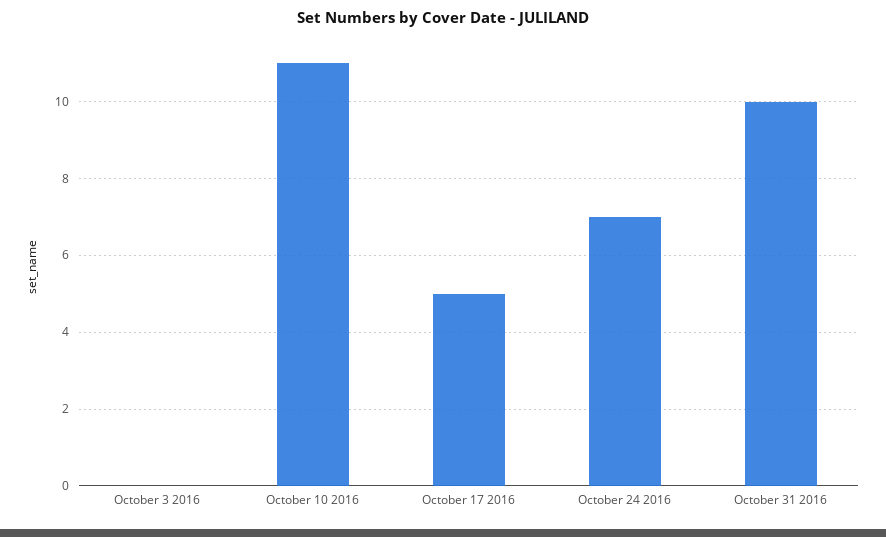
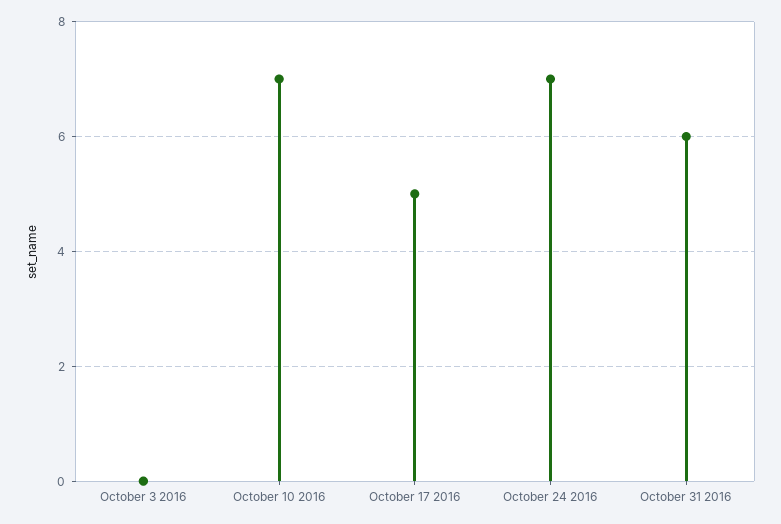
  {
    "October 3 2016": 0,
-   "October 10 2016": 11,
+   "October 10 2016": 7,
    "October 17 2016": 5,
    "October 24 2016": 7,
-   "October 31 2016": 10
+   "October 31 2016": 6
  }

